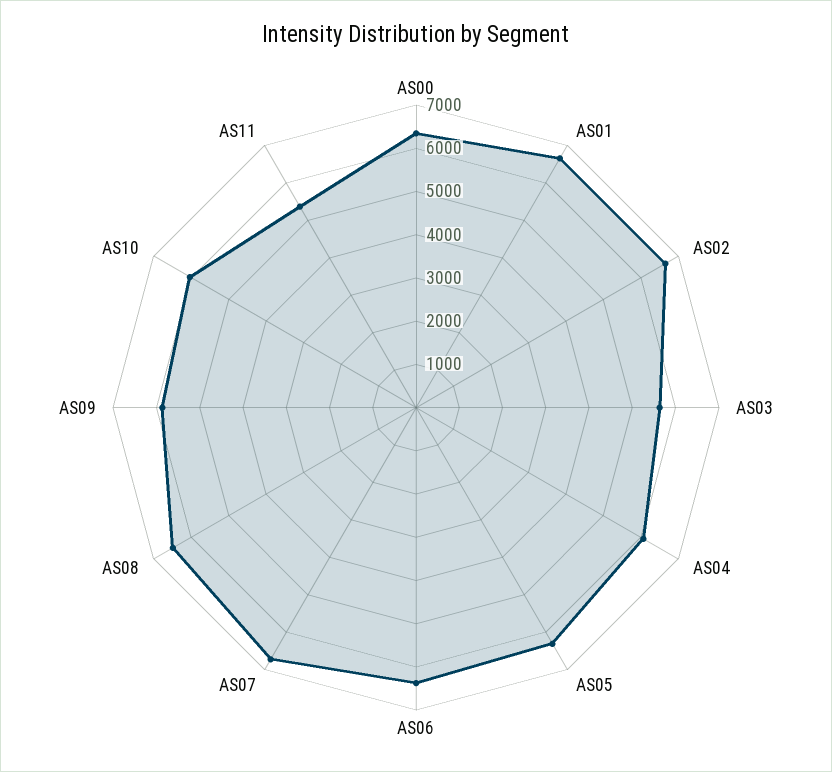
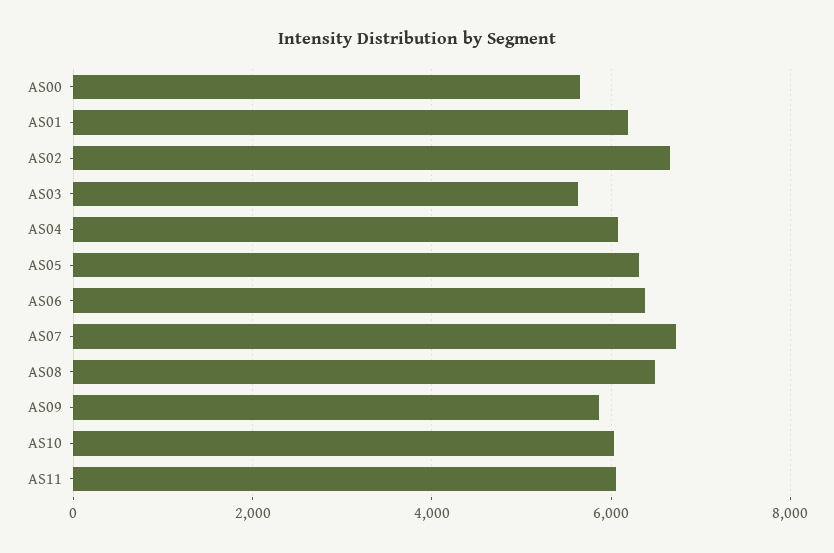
  {
-   "AS00": 6400,
+   "AS00": 5600,
-   "AS01": 6600,
+   "AS01": 6200,
    "AS02": 6600,
    "AS03": 5600,
    "AS04": 6000,
    "AS05": 6400,
    "AS06": 6400,
    "AS07": 6800,
    "AS08": 6400,
    "AS09": 5800,
    "AS10": 6000,
-   "AS11": 5400
+   "AS11": 6000
  }

